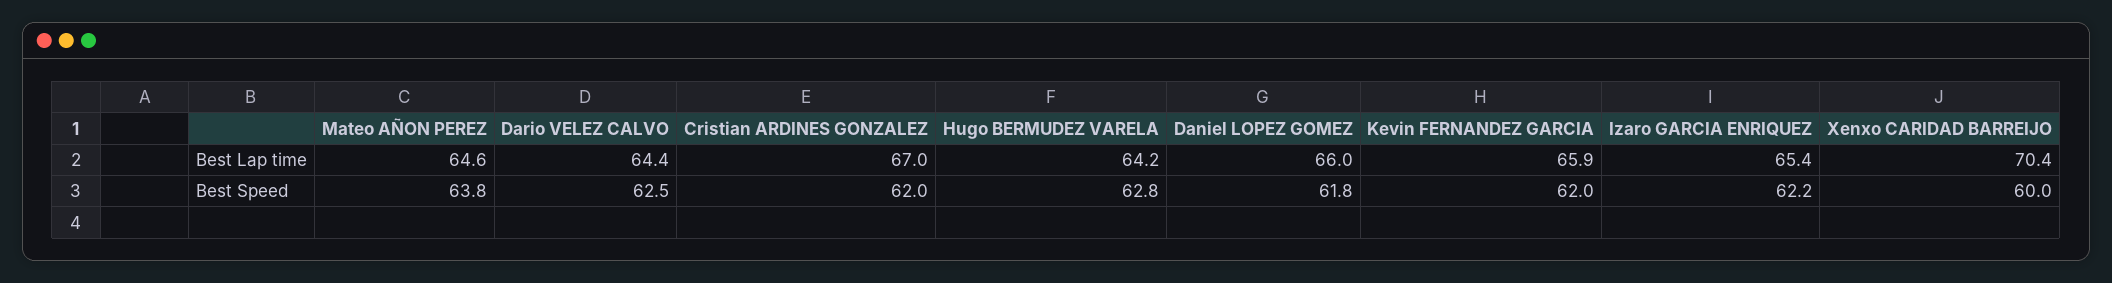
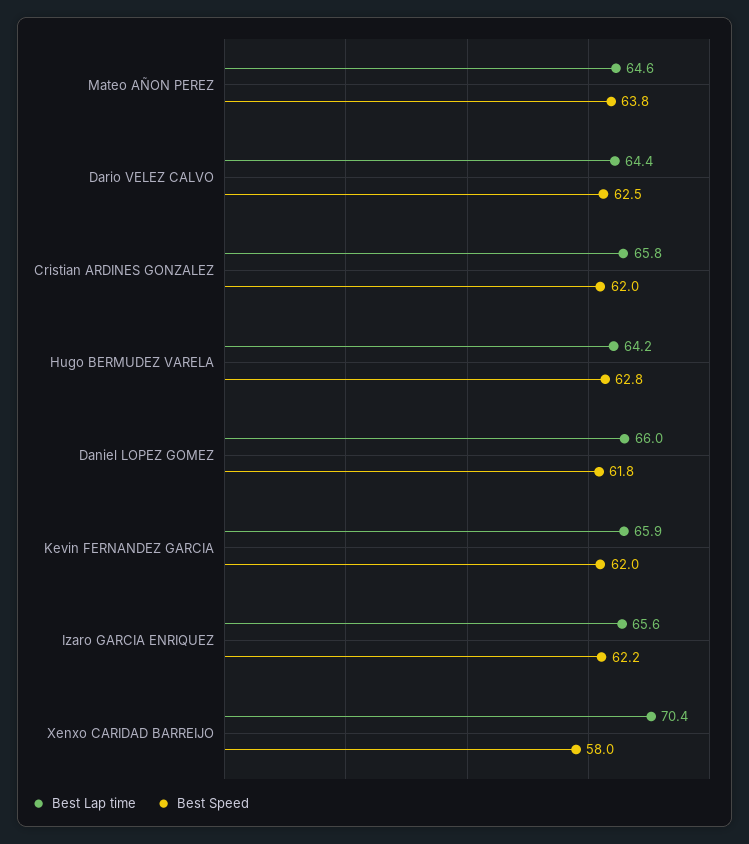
  {
    "Best Lap time": {
      "Mateo AÑON PEREZ": 64.6,
      "Dario VELEZ CALVO": 64.4,
-     "Cristian ARDINES GONZALEZ": 67,
+     "Cristian ARDINES GONZALEZ": 65.8,
      "Hugo BERMUDEZ VARELA": 64.2,
      "Daniel LOPEZ GOMEZ": 66,
      "Kevin FERNANDEZ GARCIA": 65.9,
-     "Izaro GARCIA ENRIQUEZ": 65.4,
+     "Izaro GARCIA ENRIQUEZ": 65.6,
      "Xenxo CARIDAD BARREIJO": 70.4
    },
    "Best Speed": {
      "Mateo AÑON PEREZ": 63.8,
      "Dario VELEZ CALVO": 62.5,
      "Cristian ARDINES GONZALEZ": 62,
      "Hugo BERMUDEZ VARELA": 62.8,
      "Daniel LOPEZ GOMEZ": 61.8,
      "Kevin FERNANDEZ GARCIA": 62,
      "Izaro GARCIA ENRIQUEZ": 62.2,
-     "Xenxo CARIDAD BARREIJO": 60
+     "Xenxo CARIDAD BARREIJO": 58
    }
  }

